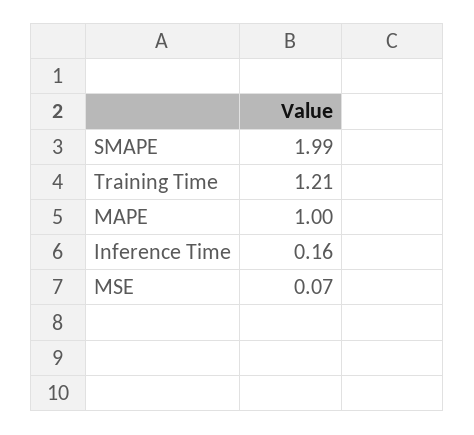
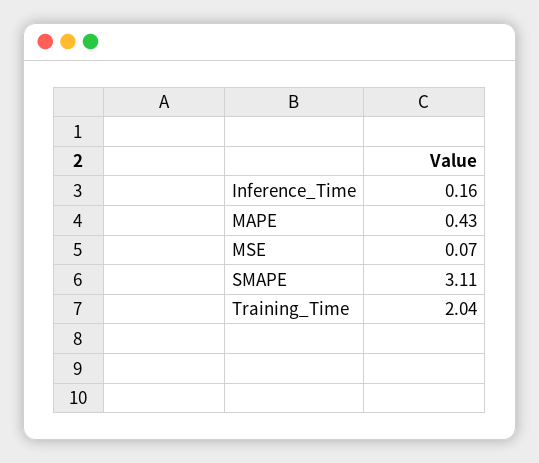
  {
-   "SMAPE": 1.99,
+   "SMAPE": 3.11,
-   "Training Time": 1.21,
+   "Training Time": 2.04,
-   "MAPE": 1,
+   "MAPE": 0.43,
    "Inference Time": 0.16,
    "MSE": 0.07
  }

